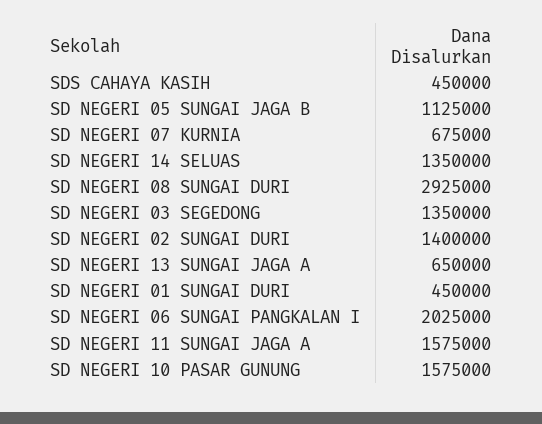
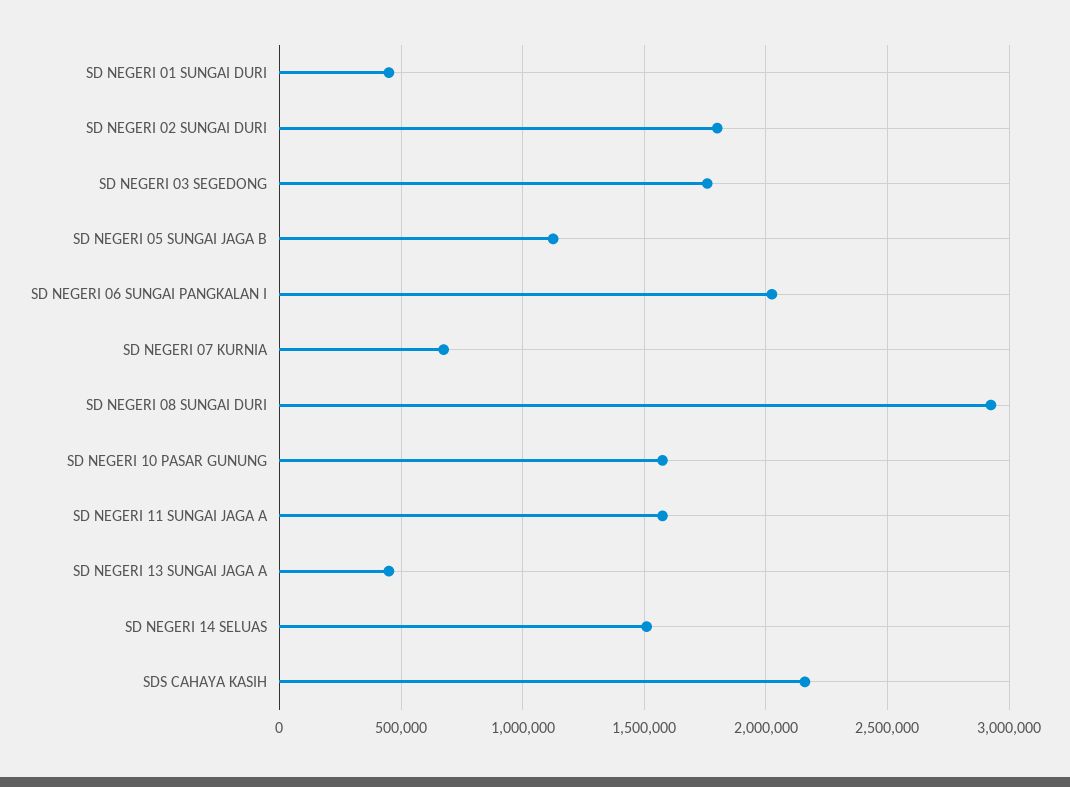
  {
-   "SDS CAHAYA KASIH": 450000,
+   "SDS CAHAYA KASIH": 2150000,
    "SD NEGERI 05 SUNGAI JAGA B": 1125000,
    "SD NEGERI 07 KURNIA": 675000,
-   "SD NEGERI 14 SELUAS": 1350000,
+   "SD NEGERI 14 SELUAS": 1500000,
    "SD NEGERI 08 SUNGAI DURI": 2925000,
-   "SD NEGERI 03 SEGEDONG": 1350000,
+   "SD NEGERI 03 SEGEDONG": 1750000,
-   "SD NEGERI 02 SUNGAI DURI": 1400000,
+   "SD NEGERI 02 SUNGAI DURI": 1800000,
-   "SD NEGERI 13 SUNGAI JAGA A": 650000,
+   "SD NEGERI 13 SUNGAI JAGA A": 450000,
    "SD NEGERI 01 SUNGAI DURI": 450000,
    "SD NEGERI 06 SUNGAI PANGKALAN I": 2025000,
    "SD NEGERI 11 SUNGAI JAGA A": 1575000,
    "SD NEGERI 10 PASAR GUNUNG": 1575000
  }

